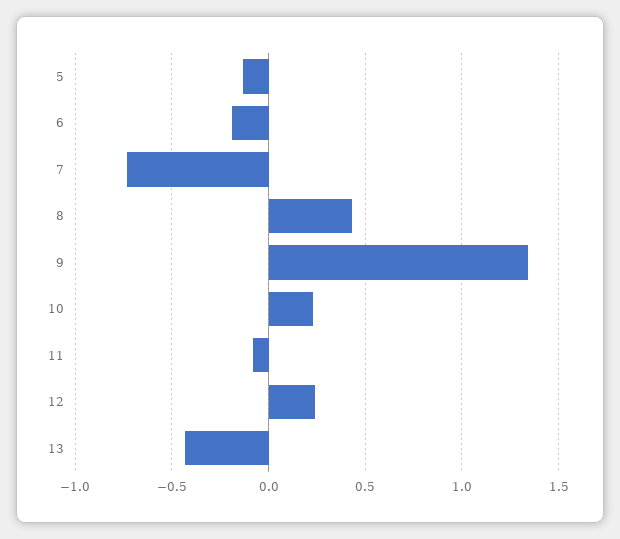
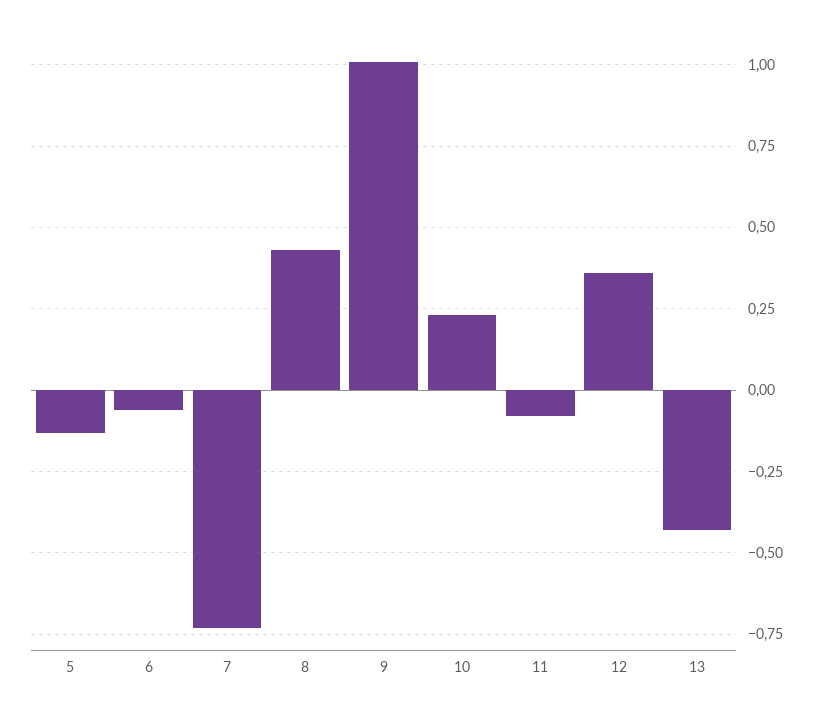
  {
    "5": -0.15,
-   "6": -0.2,
+   "6": -0.05,
    "7": -0.75,
    "8": 0.45,
-   "9": 1.35,
+   "9": 1,
    "10": 0.25,
    "11": -0.1,
-   "12": 0.25,
+   "12": 0.35,
    "13": -0.45
  }

